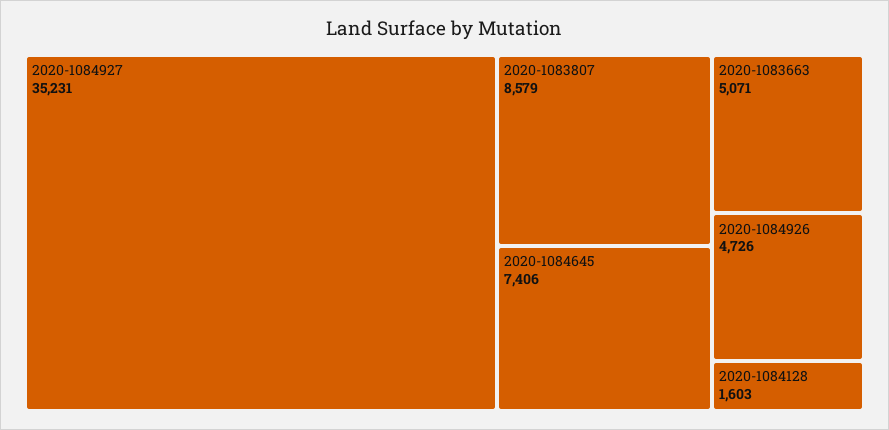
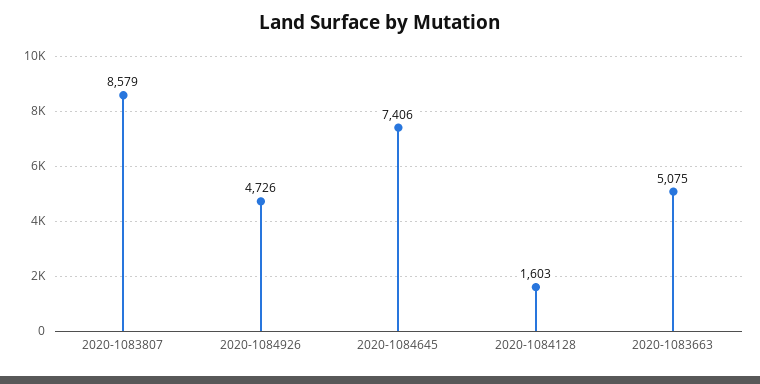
  {
-   "2020-1084927": 35231,
    "2020-1083807": 8579,
    "2020-1084645": 7406,
-   "2020-1083663": 5071,
+   "2020-1083663": 5075,
    "2020-1084926": 4726,
    "2020-1084128": 1603
  }

